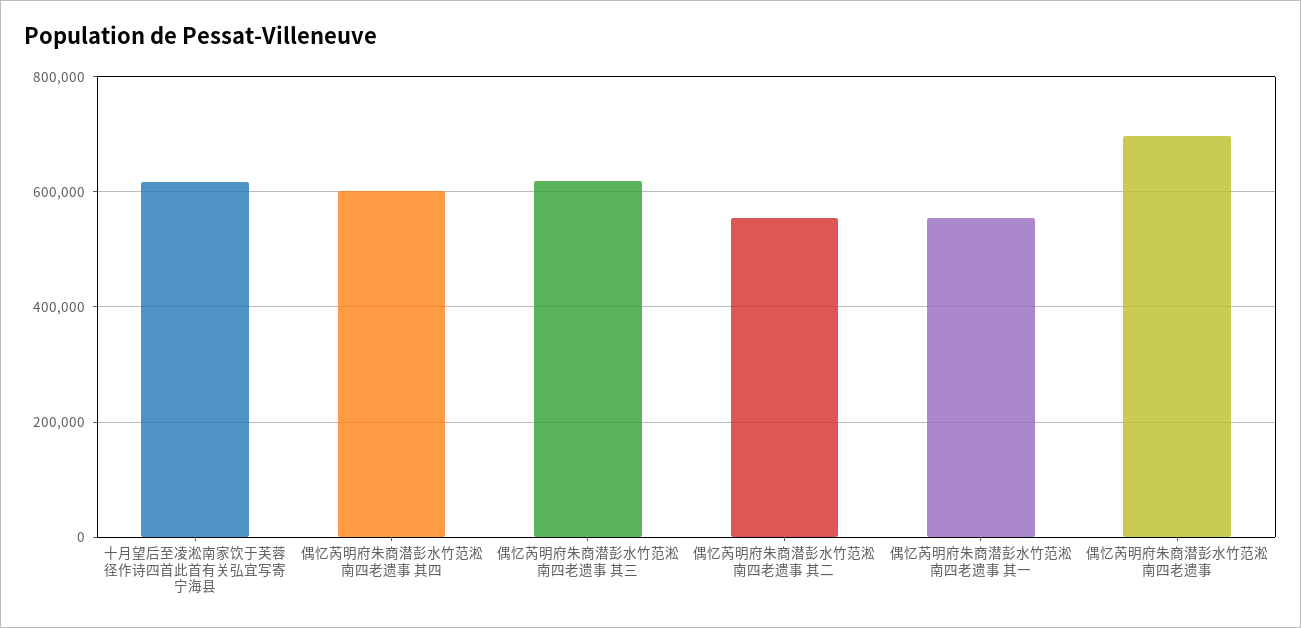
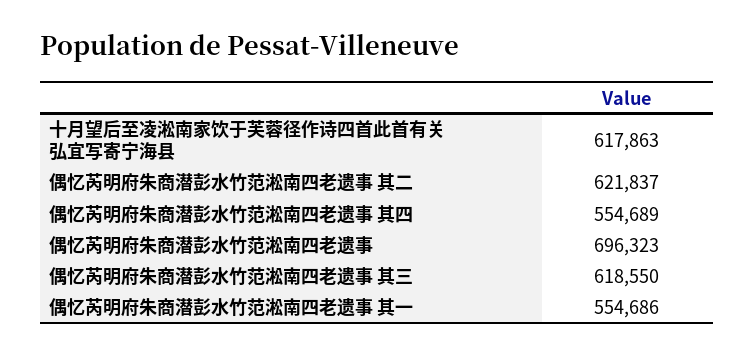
  {
    "十月望后至凌淞南家饮于芙蓉径作诗四首此首有关弘宜写寄宁海县": 617863,
-   "偶忆芮明府朱商潜彭水竹范淞南四老遗事 其四": 600000,
+   "偶忆芮明府朱商潜彭水竹范淞南四老遗事 其四": 554689,
    "偶忆芮明府朱商潜彭水竹范淞南四老遗事 其三": 618550,
-   "偶忆芮明府朱商潜彭水竹范淞南四老遗事 其二": 560000,
+   "偶忆芮明府朱商潜彭水竹范淞南四老遗事 其二": 621837,
    "偶忆芮明府朱商潜彭水竹范淞南四老遗事 其一": 554686,
    "偶忆芮明府朱商潜彭水竹范淞南四老遗事": 696323
  }

